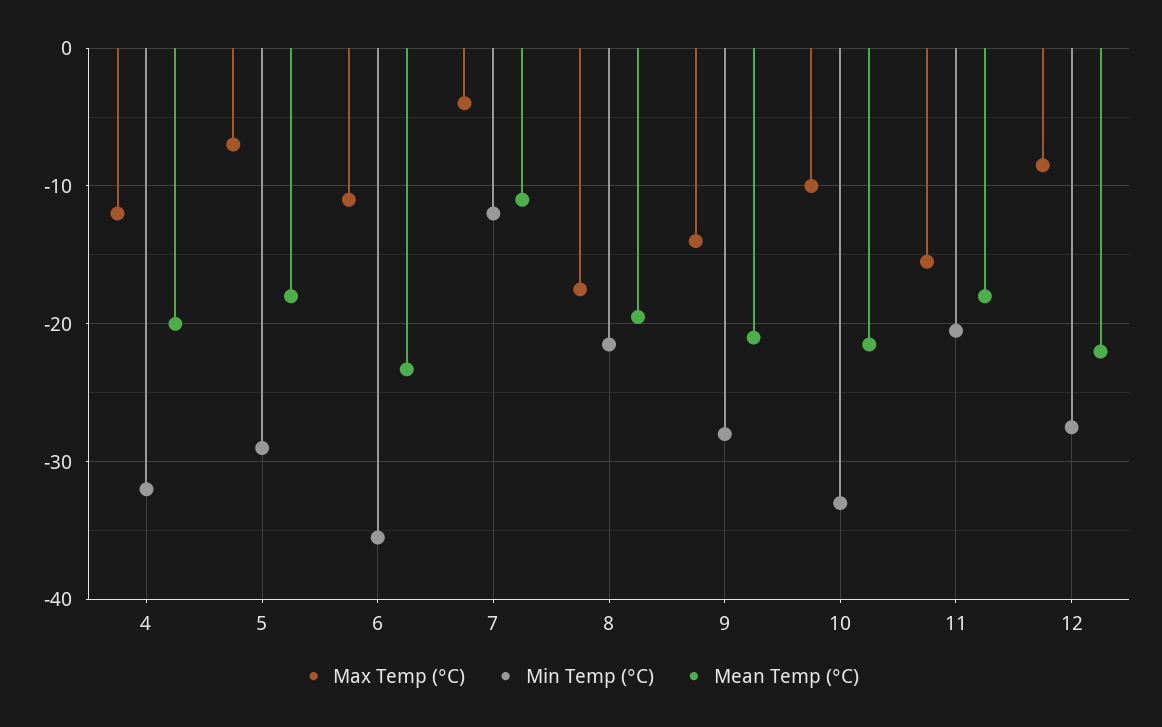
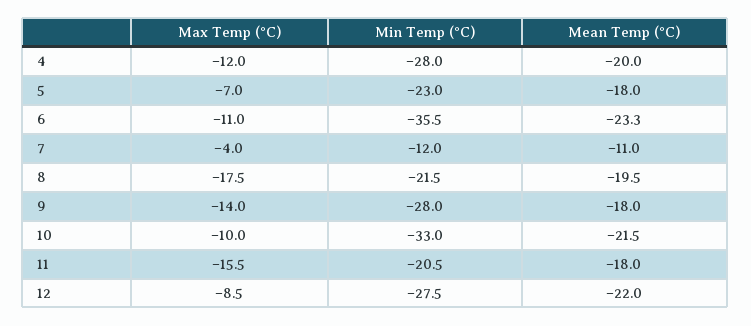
  {
    "Max Temp (°C)": {
      "4": -12,
      "5": -7,
      "6": -11,
      "7": -4,
      "8": -17.5,
      "9": -14,
      "10": -10,
      "11": -15.5,
      "12": -8.5
    },
    "Min Temp (°C)": {
-     "4": -32,
+     "4": -28,
-     "5": -29,
+     "5": -23,
      "6": -35.5,
      "7": -12,
      "8": -21.5,
      "9": -28,
      "10": -33,
      "11": -20.5,
      "12": -27.5
    },
    "Mean Temp (°C)": {
      "4": -20,
      "5": -18,
      "6": -23.3,
      "7": -11,
      "8": -19.5,
-     "9": -21,
+     "9": -18,
      "10": -21.5,
      "11": -18,
      "12": -22
    }
  }

